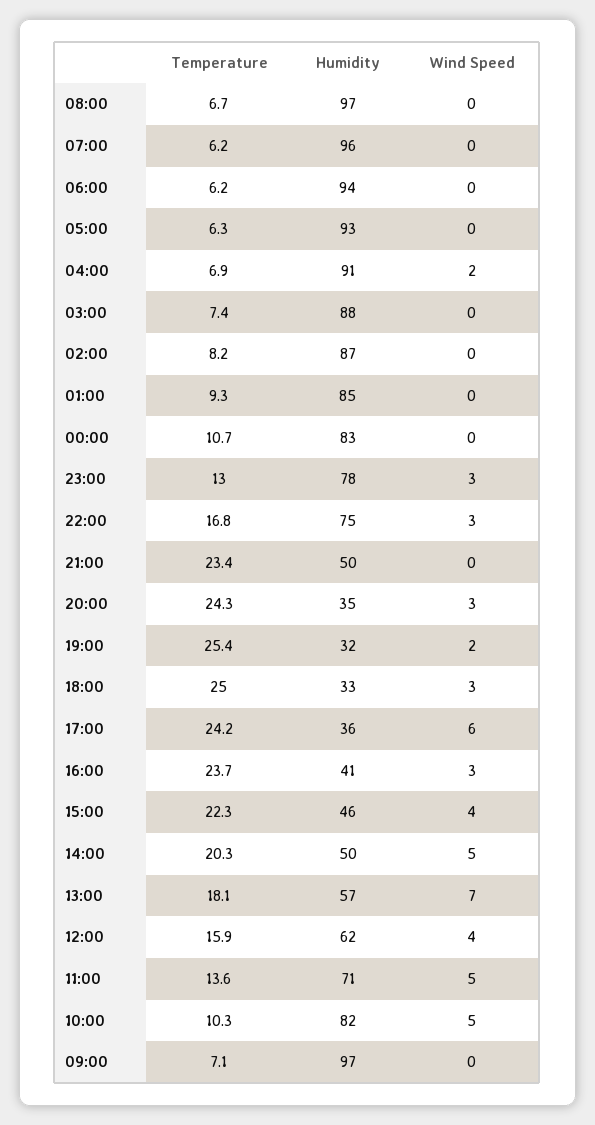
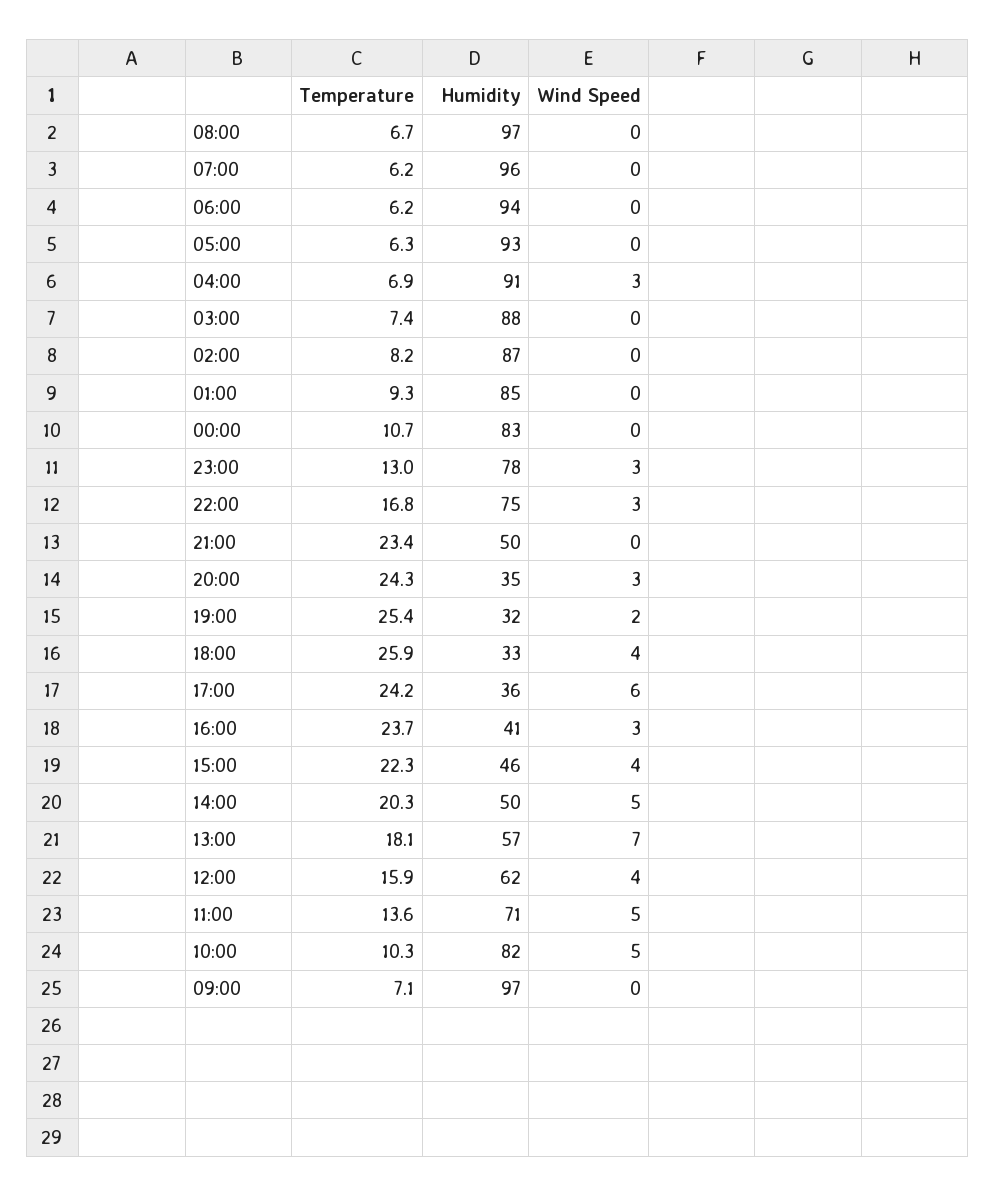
  {
    "Temperature": {
      "08:00": 6.7,
      "07:00": 6.2,
      "06:00": 6.2,
      "05:00": 6.3,
      "04:00": 6.9,
      "03:00": 7.4,
      "02:00": 8.2,
      "01:00": 9.3,
      "00:00": 10.7,
      "23:00": 13,
      "22:00": 16.8,
      "21:00": 23.4,
      "20:00": 24.3,
      "19:00": 25.4,
-     "18:00": 25,
+     "18:00": 25.9,
      "17:00": 24.2,
      "16:00": 23.7,
      "15:00": 22.3,
      "14:00": 20.3,
      "13:00": 18.1,
      "12:00": 15.9,
      "11:00": 13.6,
      "10:00": 10.3,
      "09:00": 7.1
    },
    "Humidity": {
      "08:00": 97,
      "07:00": 96,
      "06:00": 94,
      "05:00": 93,
      "04:00": 91,
      "03:00": 88,
      "02:00": 87,
      "01:00": 85,
      "00:00": 83,
      "23:00": 78,
      "22:00": 75,
      "21:00": 50,
      "20:00": 35,
      "19:00": 32,
      "18:00": 33,
      "17:00": 36,
      "16:00": 41,
      "15:00": 46,
      "14:00": 50,
      "13:00": 57,
      "12:00": 62,
      "11:00": 71,
      "10:00": 82,
      "09:00": 97
    },
    "Wind Speed": {
      "08:00": 0,
      "07:00": 0,
      "06:00": 0,
      "05:00": 0,
-     "04:00": 2,
+     "04:00": 3,
      "03:00": 0,
      "02:00": 0,
      "01:00": 0,
      "00:00": 0,
      "23:00": 3,
      "22:00": 3,
      "21:00": 0,
      "20:00": 3,
      "19:00": 2,
-     "18:00": 3,
+     "18:00": 4,
      "17:00": 6,
      "16:00": 3,
      "15:00": 4,
      "14:00": 5,
      "13:00": 7,
      "12:00": 4,
      "11:00": 5,
      "10:00": 5,
      "09:00": 0
    }
  }

